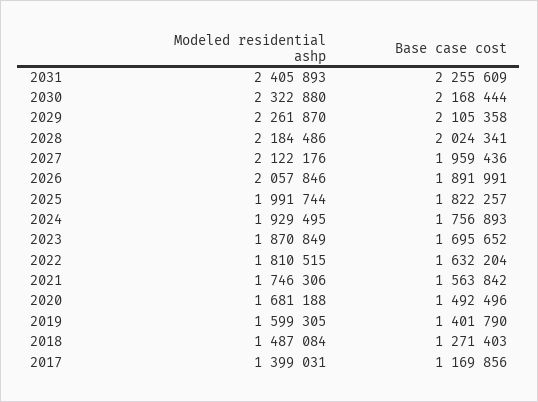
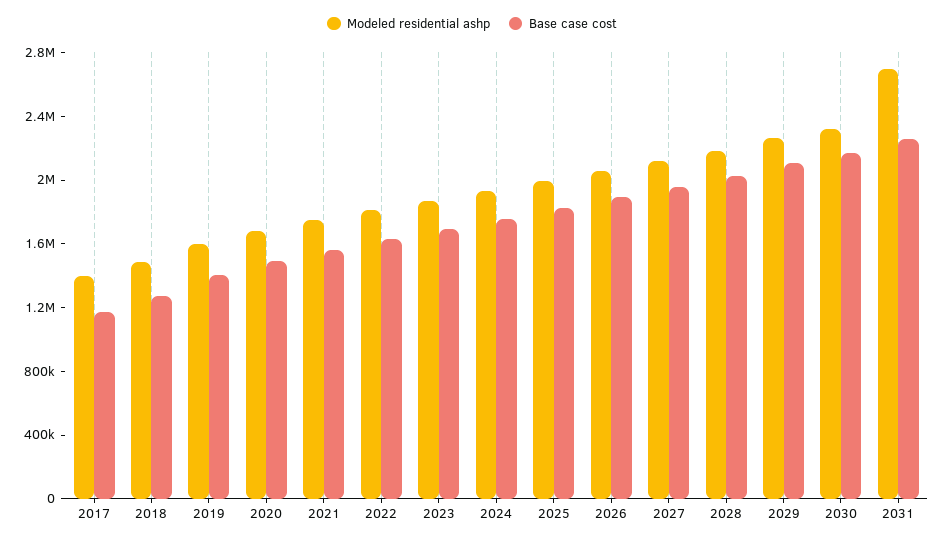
  {
    "Modeled residential ashp": {
-     "2031": 2405893,
+     "2031": 2700000,
      "2030": 2322880,
      "2029": 2261870,
      "2028": 2184486,
      "2027": 2122176,
      "2026": 2057846,
      "2025": 1991744,
      "2024": 1929495,
      "2023": 1870849,
      "2022": 1810515,
      "2021": 1746306,
      "2020": 1681188,
      "2019": 1599305,
      "2018": 1487084,
      "2017": 1399031
    },
    "Base case cost": {
      "2031": 2255609,
      "2030": 2168444,
      "2029": 2105358,
      "2028": 2024341,
      "2027": 1959436,
      "2026": 1891991,
      "2025": 1822257,
      "2024": 1756893,
      "2023": 1695652,
      "2022": 1632204,
      "2021": 1563842,
      "2020": 1492496,
      "2019": 1401790,
      "2018": 1271403,
      "2017": 1169856
    }
  }

